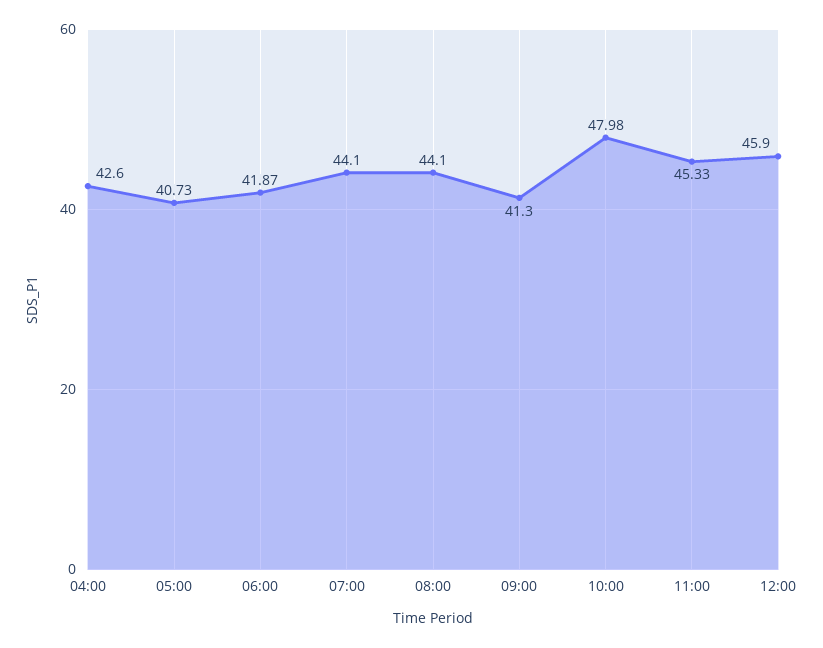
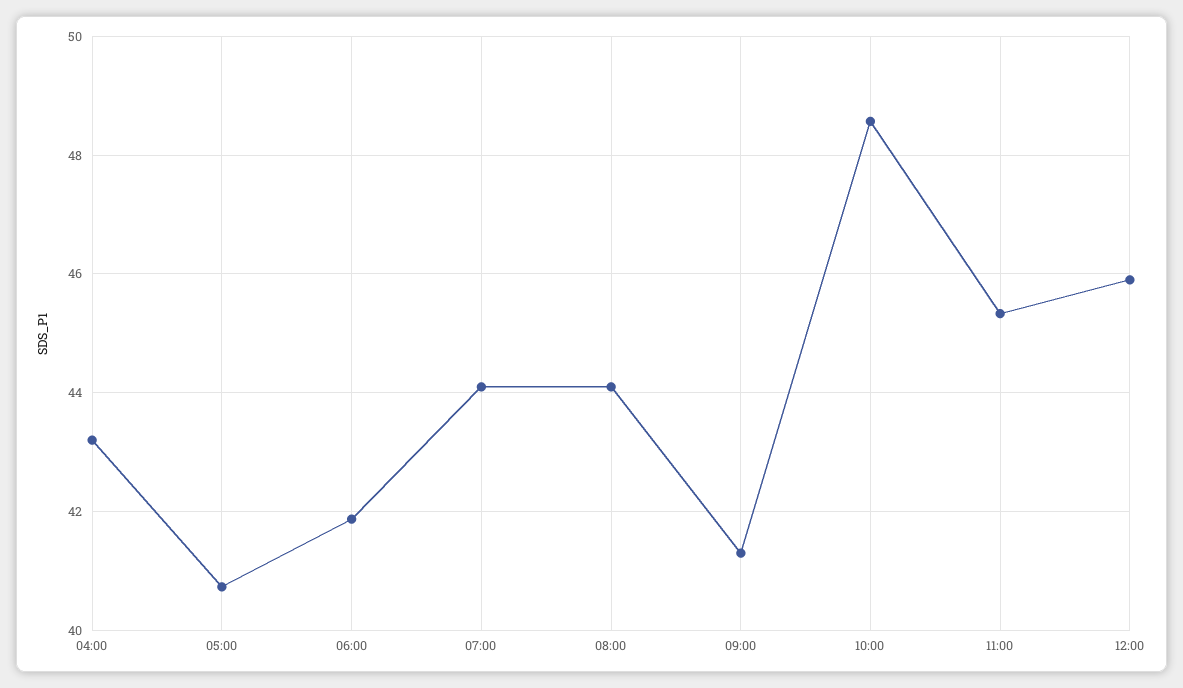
  {
-   "04:00": 42.6,
+   "04:00": 43.2,
    "05:00": 40.73,
    "06:00": 41.87,
    "07:00": 44.1,
    "08:00": 44.1,
    "09:00": 41.3,
-   "10:00": 47.98,
+   "10:00": 48.6,
    "11:00": 45.33,
    "12:00": 45.9
  }

